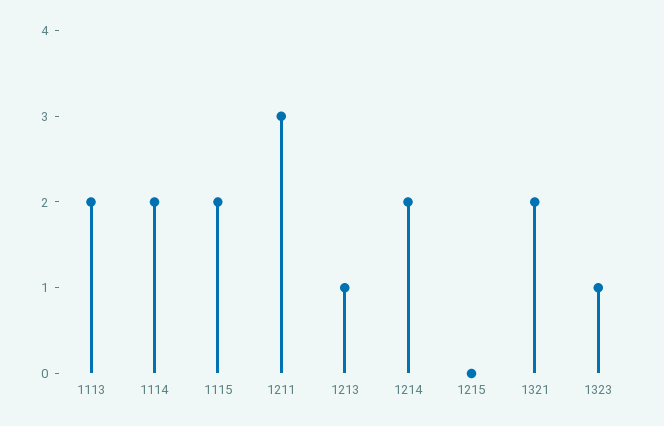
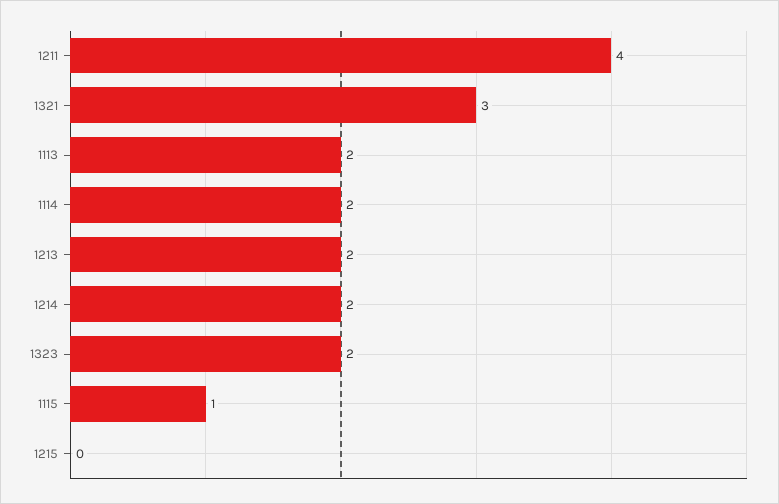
  {
    "1113": 2,
    "1114": 2,
-   "1115": 2,
+   "1115": 1,
-   "1211": 3,
+   "1211": 4,
-   "1213": 1,
+   "1213": 2,
    "1214": 2,
    "1215": 0,
-   "1321": 2,
+   "1321": 3,
-   "1323": 1
+   "1323": 2
  }

